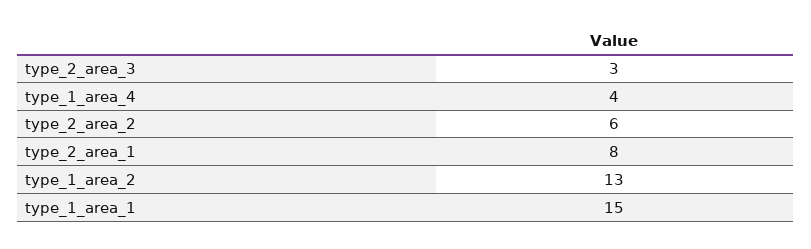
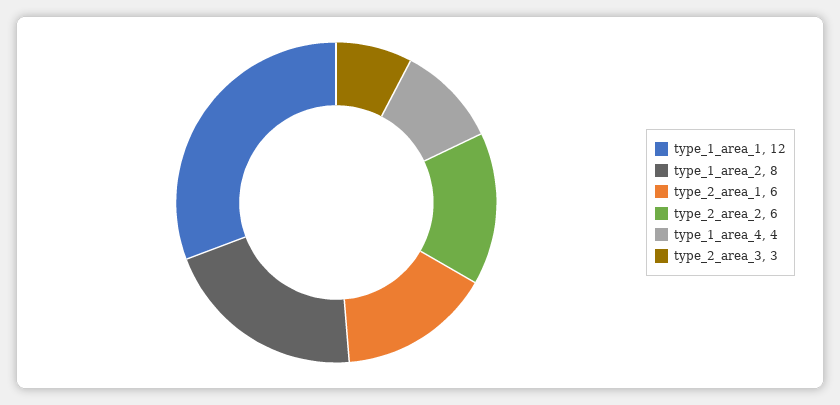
  {
    "type_2_area_3": 3,
    "type_1_area_4": 4,
    "type_2_area_2": 6,
-   "type_2_area_1": 8,
+   "type_2_area_1": 6,
-   "type_1_area_2": 13,
+   "type_1_area_2": 8,
-   "type_1_area_1": 15
+   "type_1_area_1": 12
  }

